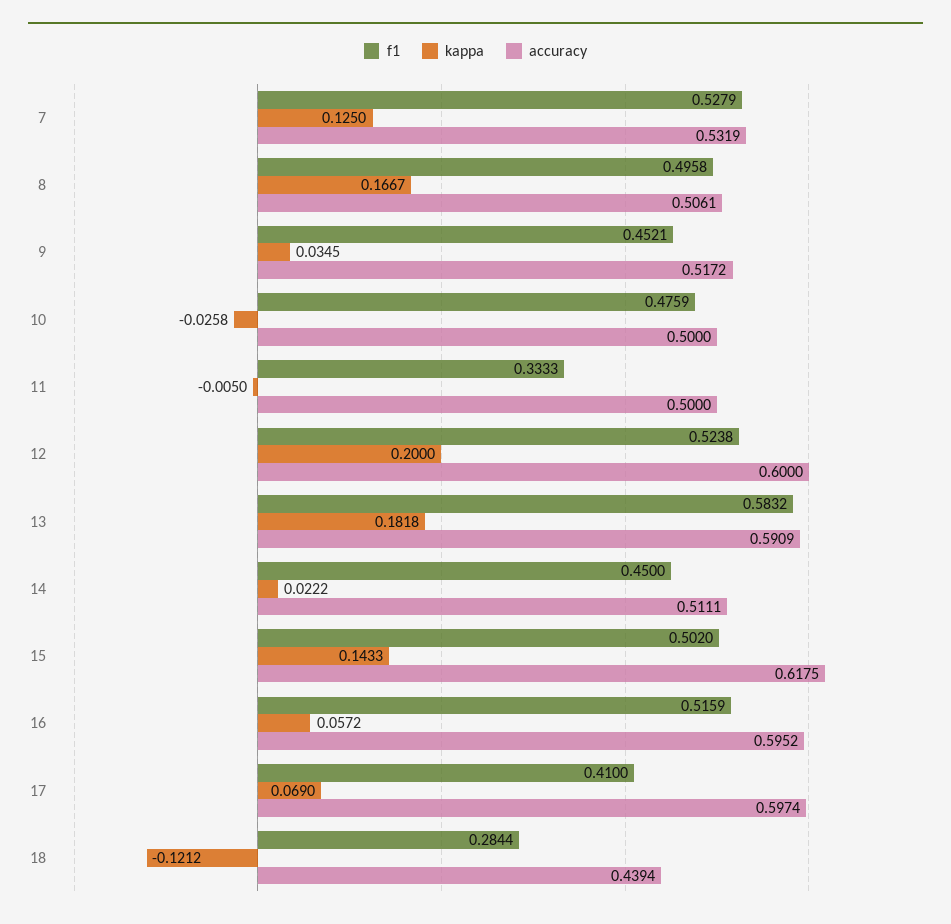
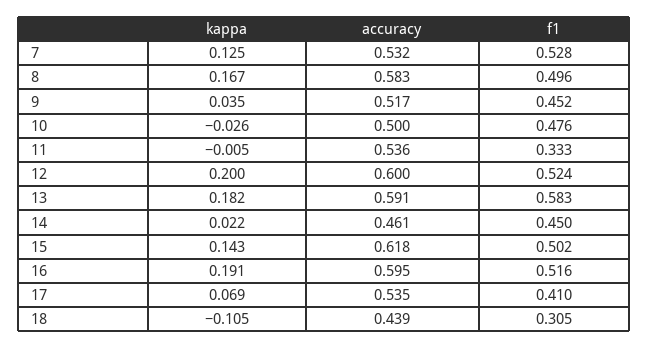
  {
    "f1": {
      "7": 0.5279,
      "8": 0.4958,
      "9": 0.4521,
      "10": 0.4759,
      "11": 0.3333,
      "12": 0.5238,
      "13": 0.5832,
      "14": 0.45,
      "15": 0.502,
      "16": 0.5159,
      "17": 0.41,
-     "18": 0.2844
+     "18": 0.305
    },
    "kappa": {
      "7": 0.125,
      "8": 0.1667,
      "9": 0.0345,
      "10": -0.0258,
      "11": -0.005,
      "12": 0.2,
      "13": 0.1818,
      "14": 0.0222,
      "15": 0.1433,
-     "16": 0.0572,
+     "16": 0.191,
      "17": 0.069,
-     "18": -0.1212
+     "18": -0.105
    },
    "accuracy": {
      "7": 0.5319,
-     "8": 0.5061,
+     "8": 0.583,
      "9": 0.5172,
      "10": 0.5,
-     "11": 0.5,
+     "11": 0.536,
      "12": 0.6,
      "13": 0.5909,
-     "14": 0.5111,
+     "14": 0.461,
      "15": 0.6175,
      "16": 0.5952,
-     "17": 0.5974,
+     "17": 0.535,
      "18": 0.4394
    }
  }

